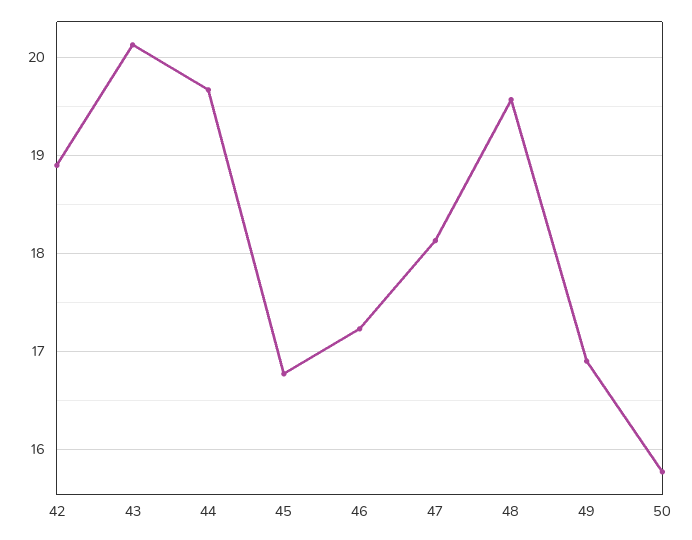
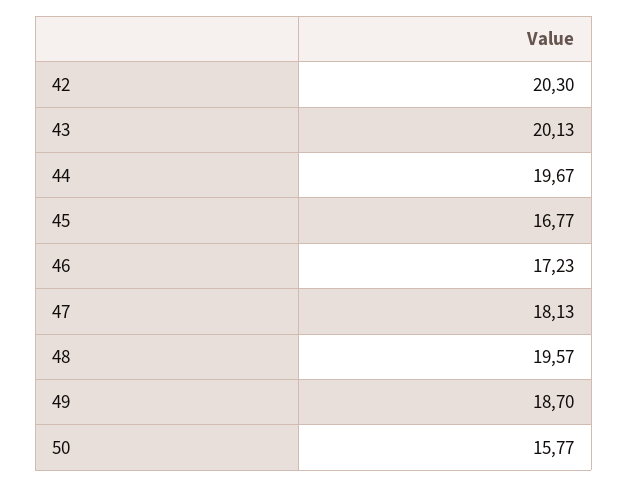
  {
-   "42": 18.9,
+   "42": 20.3,
    "43": 20.13,
    "44": 19.67,
    "45": 16.77,
    "46": 17.23,
    "47": 18.13,
    "48": 19.57,
-   "49": 16.9,
+   "49": 18.7,
    "50": 15.77
  }

